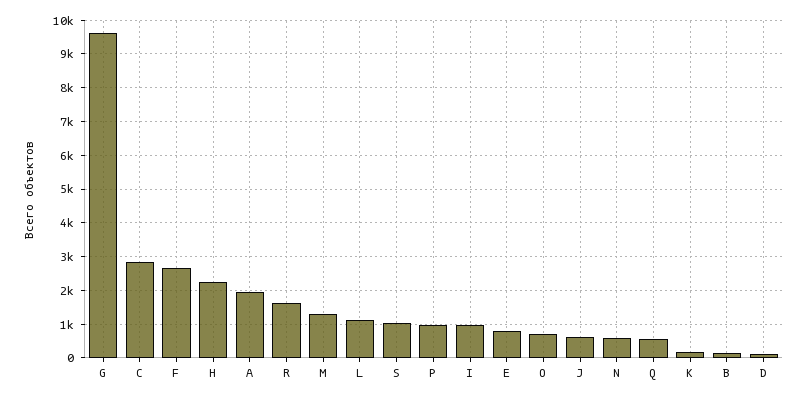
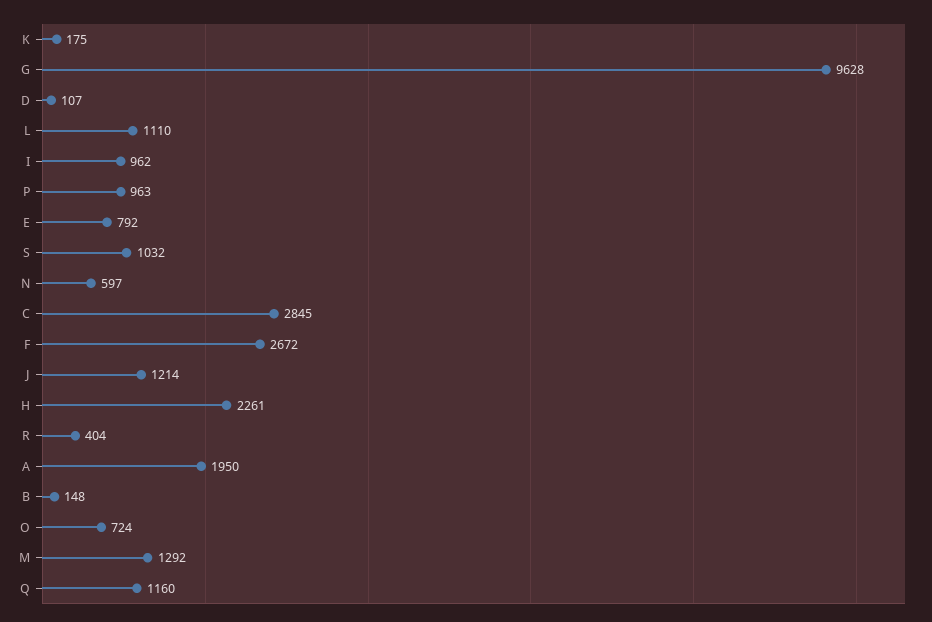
  {
    "G": 9628,
    "C": 2845,
    "F": 2672,
    "H": 2261,
    "A": 1950,
-   "R": 1600,
+   "R": 404,
    "M": 1292,
    "L": 1110,
    "S": 1032,
    "P": 963,
    "I": 962,
    "E": 792,
    "O": 724,
-   "J": 600,
+   "J": 1214,
    "N": 597,
-   "Q": 600,
+   "Q": 1160,
    "K": 175,
    "B": 148,
    "D": 107
  }

